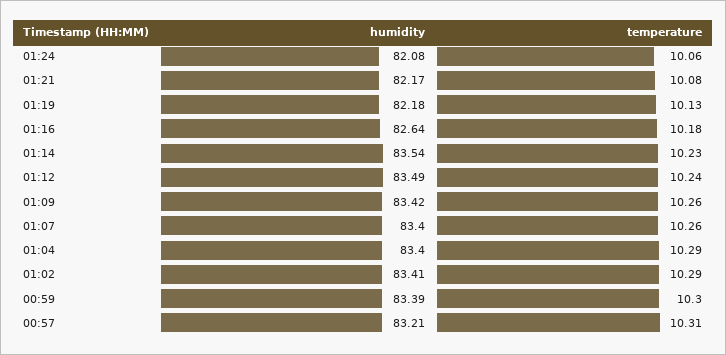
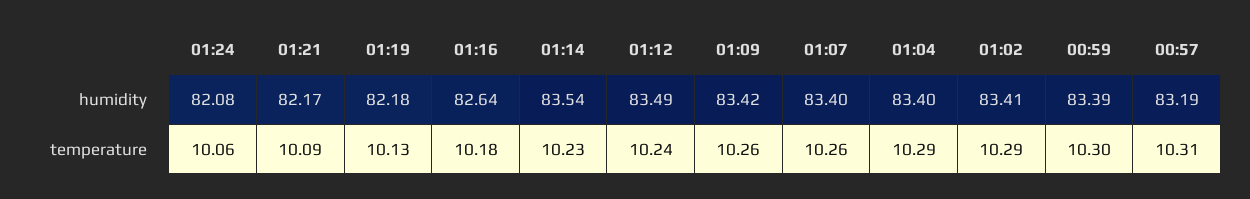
  {
    "humidity": {
      "01:24": 82.08,
      "01:21": 82.17,
      "01:19": 82.18,
      "01:16": 82.64,
      "01:14": 83.54,
      "01:12": 83.49,
      "01:09": 83.42,
      "01:07": 83.4,
      "01:04": 83.4,
      "01:02": 83.41,
      "00:59": 83.39,
-     "00:57": 83.21
+     "00:57": 83.19
    },
    "temperature": {
      "01:24": 10.06,
-     "01:21": 10.08,
+     "01:21": 10.09,
      "01:19": 10.13,
      "01:16": 10.18,
      "01:14": 10.23,
      "01:12": 10.24,
      "01:09": 10.26,
      "01:07": 10.26,
      "01:04": 10.29,
      "01:02": 10.29,
      "00:59": 10.3,
      "00:57": 10.31
    }
  }

